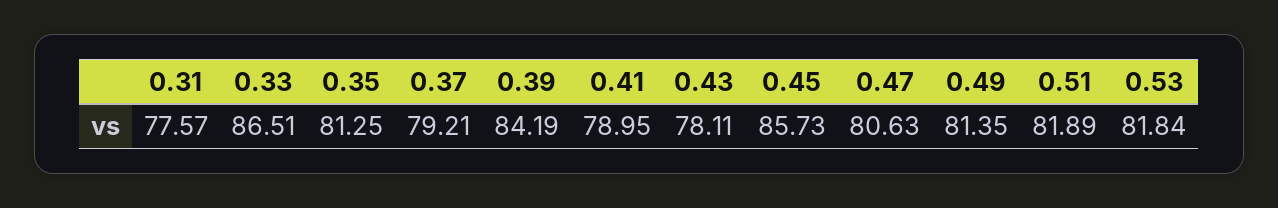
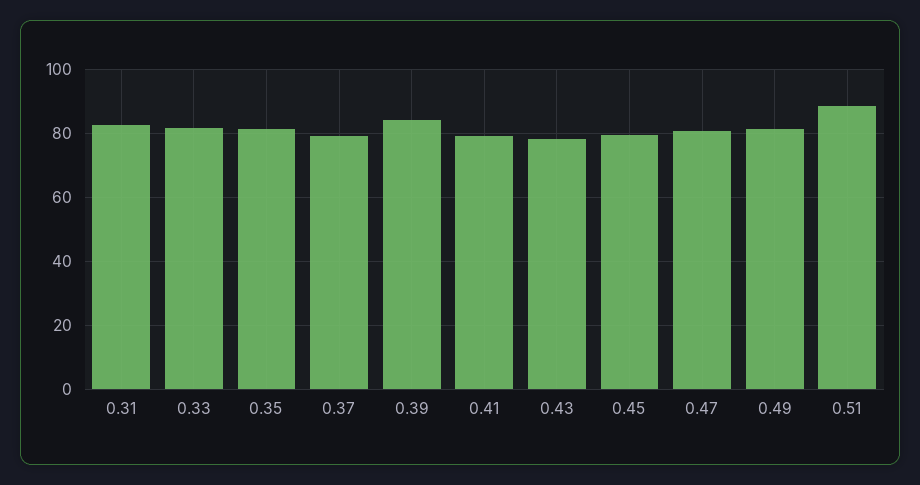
  {
-   "0.31": 77.57,
+   "0.31": 82,
-   "0.33": 86.51,
+   "0.33": 82,
    "0.35": 81.25,
    "0.37": 79.21,
    "0.39": 84.19,
    "0.41": 78.95,
    "0.43": 78.11,
-   "0.45": 85.73,
+   "0.45": 80,
    "0.47": 80.63,
    "0.49": 81.35,
-   "0.51": 81.89,
+   "0.51": 88
-   "0.53": 81.84
  }

